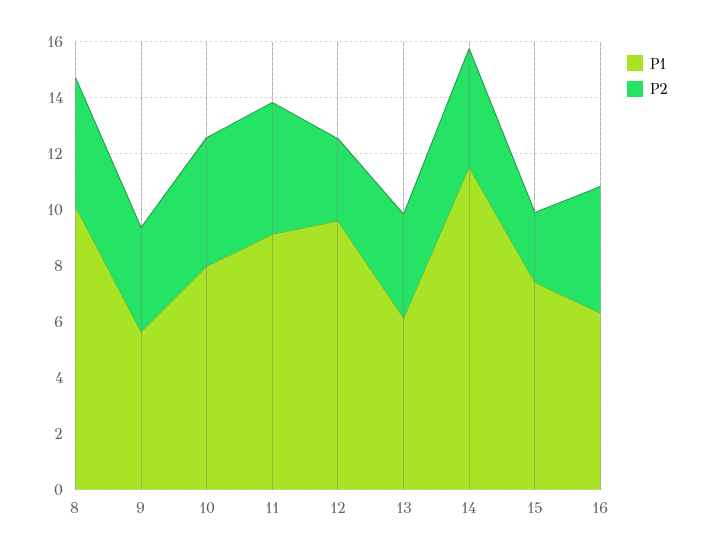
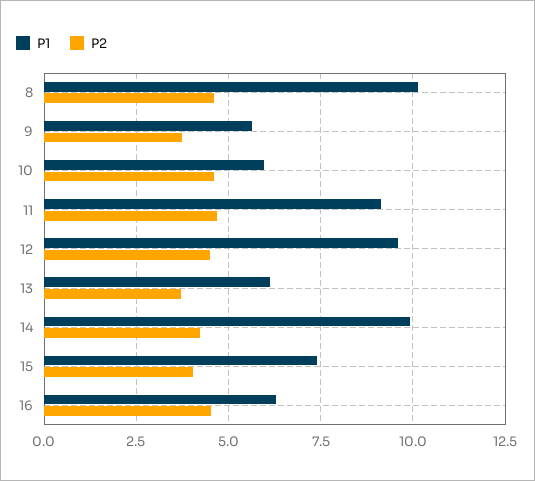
  {
    "P1": {
      "8": 10.25,
      "9": 5.75,
-     "10": 8,
+     "10": 6,
      "11": 9.25,
      "12": 9.5,
      "13": 6.25,
-     "14": 11.5,
+     "14": 10,
      "15": 7.5,
      "16": 6.25
    },
    "P2": {
      "8": 4.5,
      "9": 3.75,
      "10": 4.5,
      "11": 4.75,
-     "12": 3,
+     "12": 4.5,
      "13": 3.75,
      "14": 4.25,
-     "15": 2.5,
+     "15": 4,
      "16": 4.5
    }
  }

